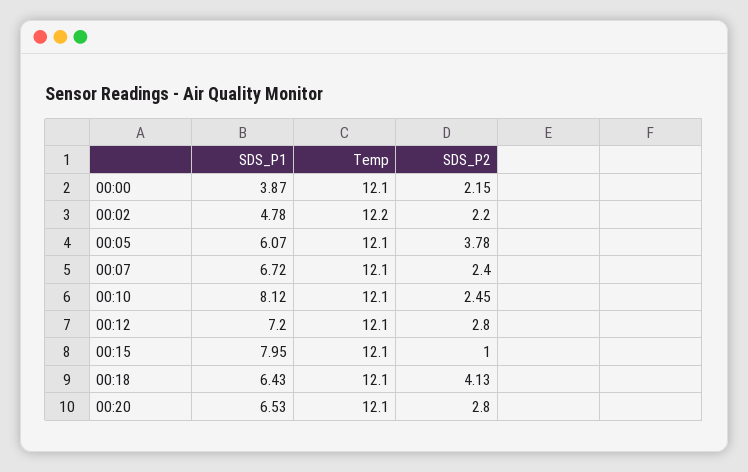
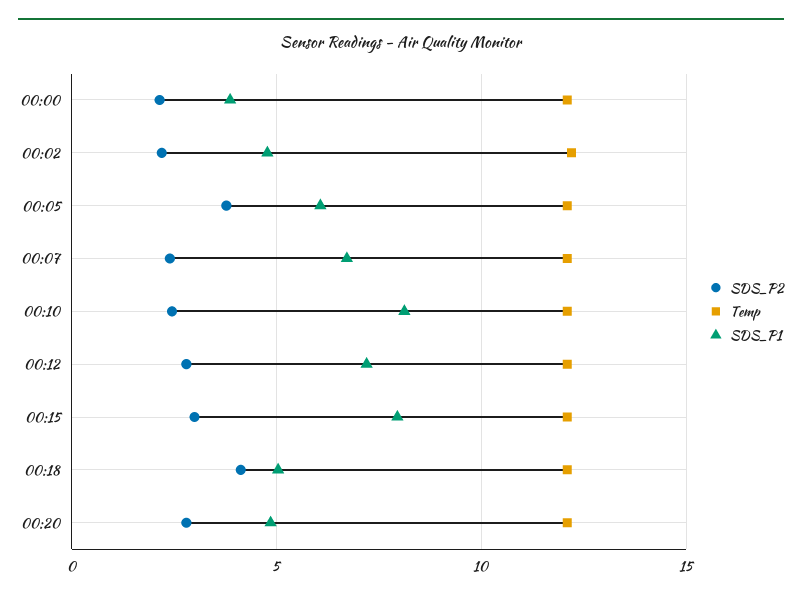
  {
    "SDS_P1": {
      "00:00": 3.87,
      "00:02": 4.78,
      "00:05": 6.07,
      "00:07": 6.72,
      "00:10": 8.12,
      "00:12": 7.2,
      "00:15": 7.95,
-     "00:18": 6.43,
+     "00:18": 5,
-     "00:20": 6.53
+     "00:20": 5
    },
    "Temp": {
      "00:00": 12.1,
      "00:02": 12.2,
      "00:05": 12.1,
      "00:07": 12.1,
      "00:10": 12.1,
      "00:12": 12.1,
      "00:15": 12.1,
      "00:18": 12.1,
      "00:20": 12.1
    },
    "SDS_P2": {
      "00:00": 2.15,
      "00:02": 2.2,
      "00:05": 3.78,
      "00:07": 2.4,
      "00:10": 2.45,
      "00:12": 2.8,
-     "00:15": 1,
+     "00:15": 3,
      "00:18": 4.13,
      "00:20": 2.8
    }
  }

